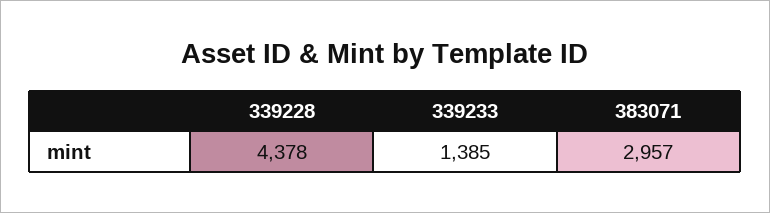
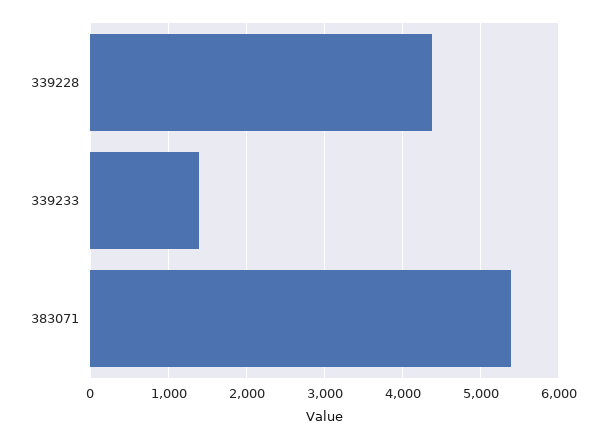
  {
    "339228": 4378,
    "339233": 1385,
-   "383071": 2957
+   "383071": 5400
  }

